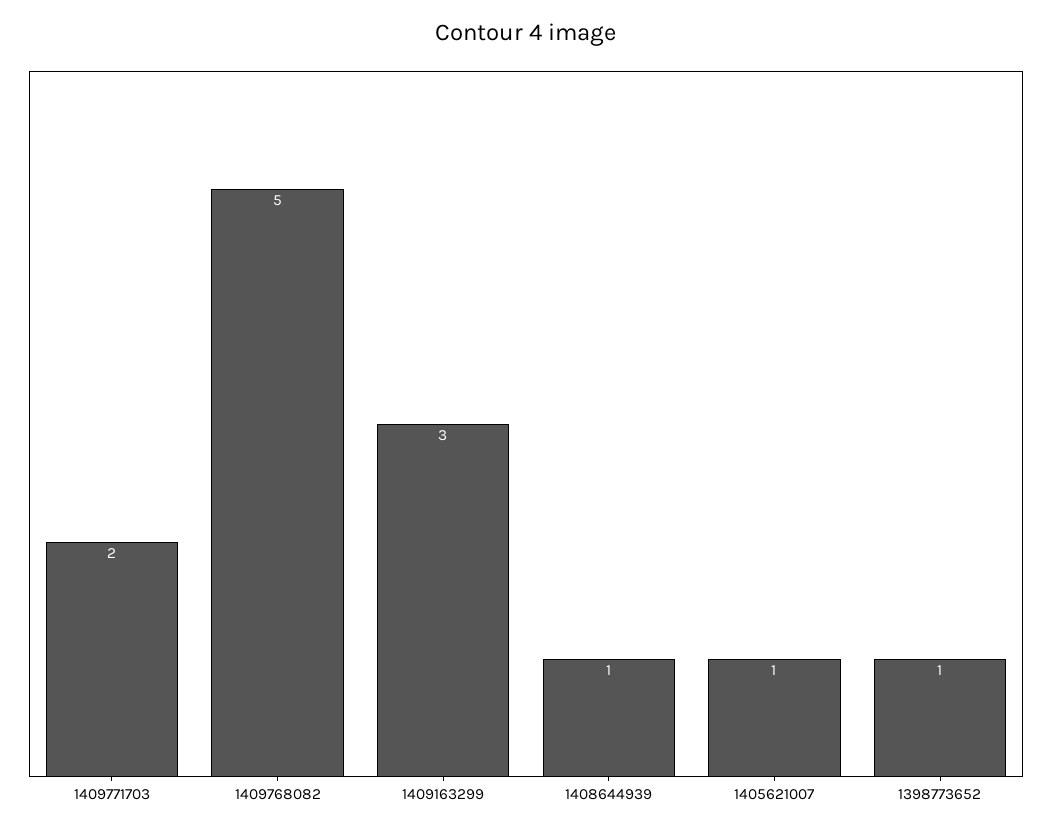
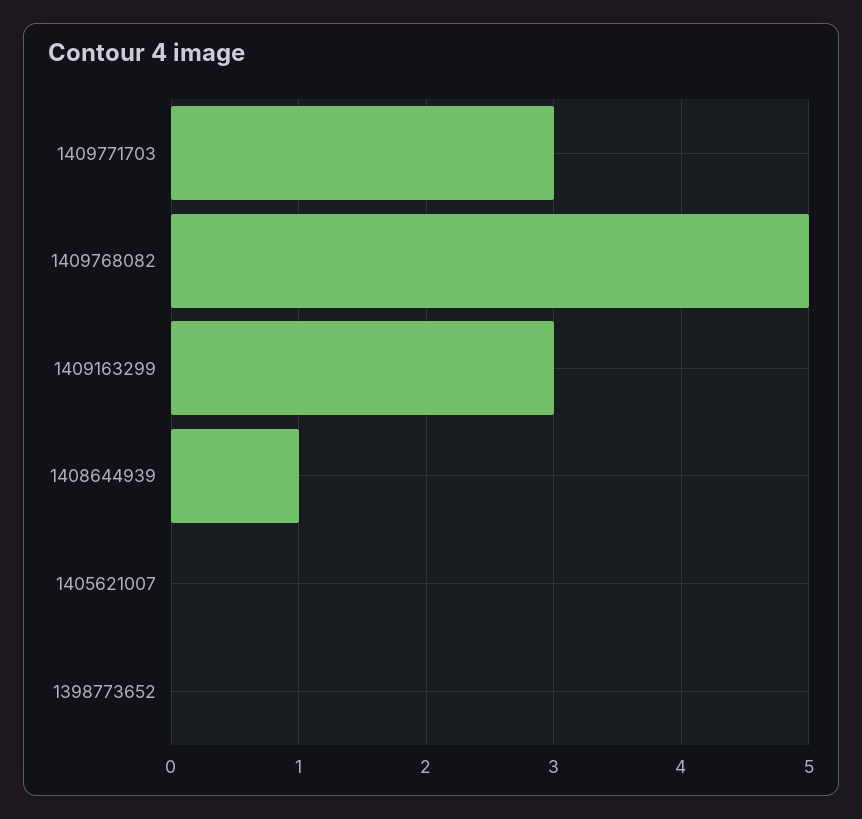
  {
-   "1409771703": 2,
+   "1409771703": 3,
    "1409768082": 5,
    "1409163299": 3,
    "1408644939": 1,
-   "1405621007": 1,
+   "1405621007": 0,
-   "1398773652": 1
+   "1398773652": 0
  }

